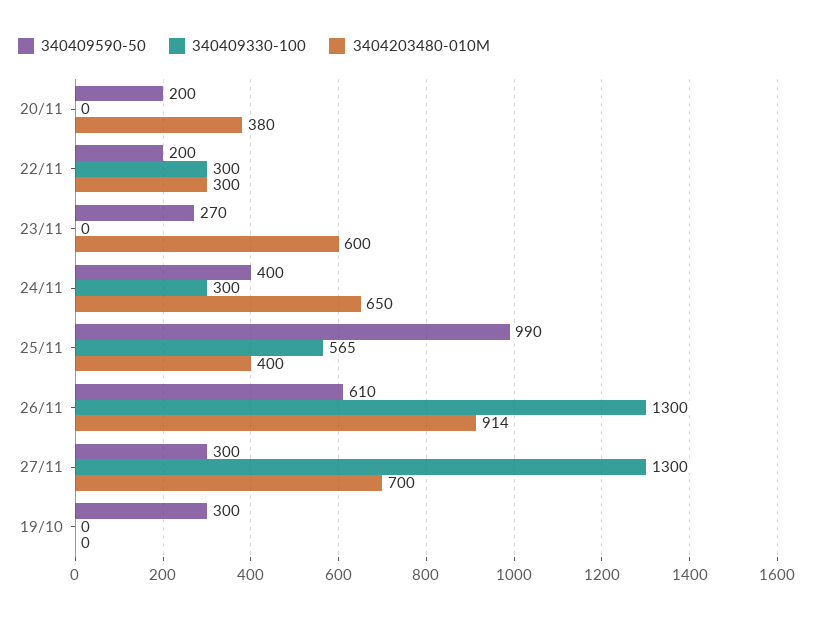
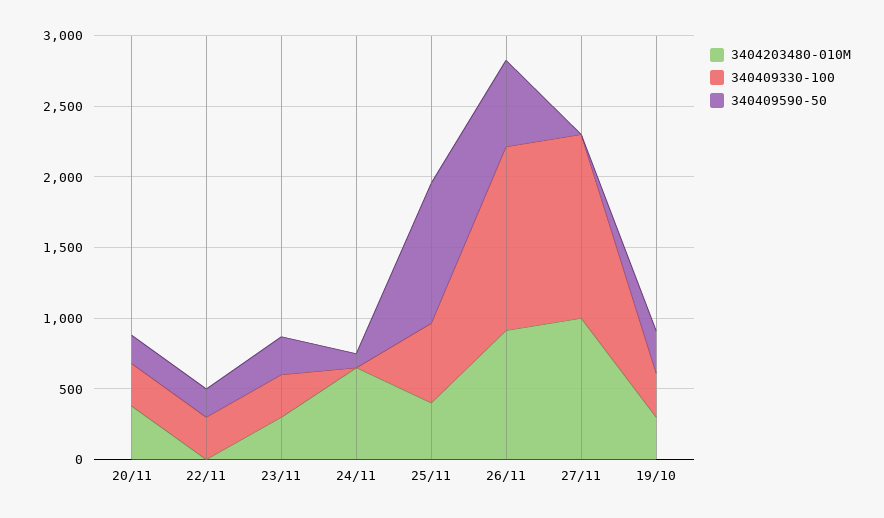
  {
    "340409590-50": {
      "20/11": 200,
      "22/11": 200,
      "23/11": 270,
-     "24/11": 400,
+     "24/11": 100,
      "25/11": 990,
      "26/11": 610,
-     "27/11": 300,
+     "27/11": 0,
      "19/10": 300
    },
    "340409330-100": {
-     "20/11": 0,
+     "20/11": 300,
      "22/11": 300,
-     "23/11": 0,
+     "23/11": 300,
-     "24/11": 300,
+     "24/11": 0,
      "25/11": 565,
      "26/11": 1300,
      "27/11": 1300,
-     "19/10": 0
+     "19/10": 300
    },
    "3404203480-010M": {
      "20/11": 380,
-     "22/11": 300,
+     "22/11": 0,
-     "23/11": 600,
+     "23/11": 300,
      "24/11": 650,
      "25/11": 400,
      "26/11": 914,
-     "27/11": 700,
+     "27/11": 1000,
-     "19/10": 0
+     "19/10": 300
    }
  }

